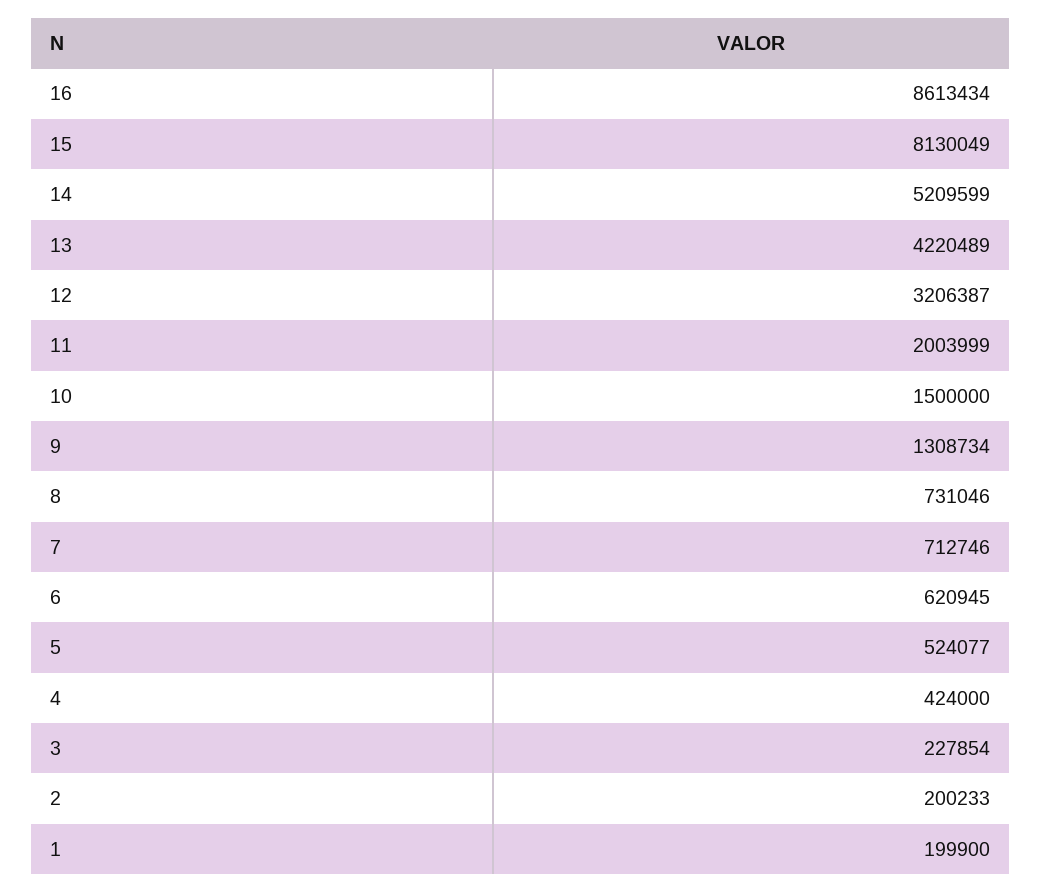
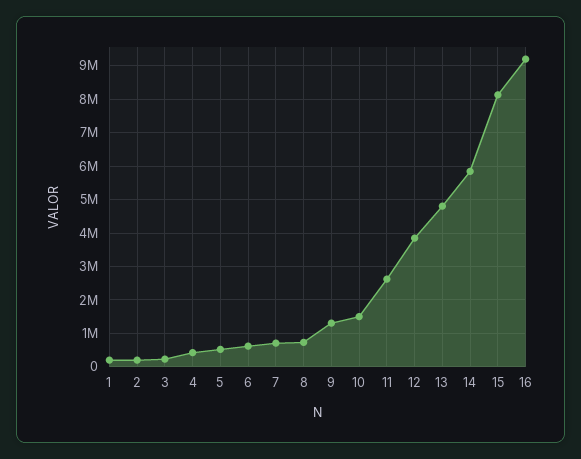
  {
-   "16": 8613434,
+   "16": 9200000,
    "15": 8130049,
-   "14": 5209599,
+   "14": 5800000,
-   "13": 4220489,
+   "13": 4800000,
-   "12": 3206387,
+   "12": 3800000,
-   "11": 2003999,
+   "11": 2600000,
    "10": 1500000,
    "9": 1308734,
    "8": 731046,
    "7": 712746,
    "6": 620945,
    "5": 524077,
    "4": 424000,
    "3": 227854,
    "2": 200233,
    "1": 199900
  }

